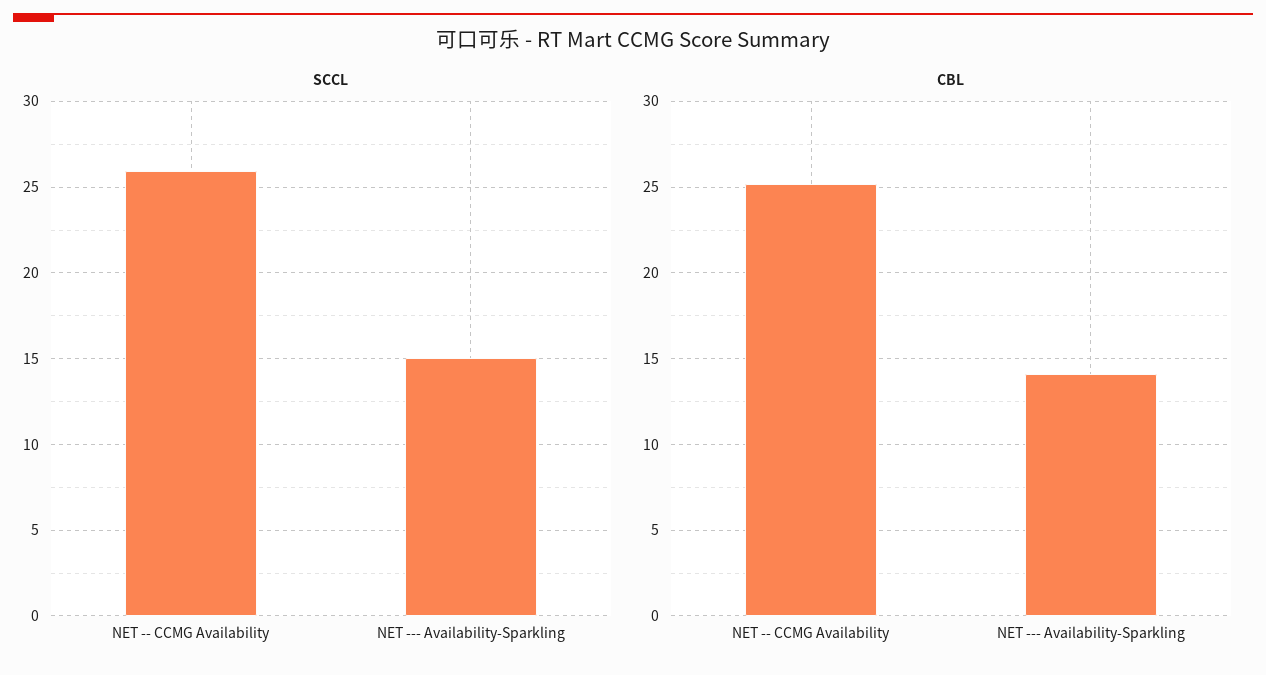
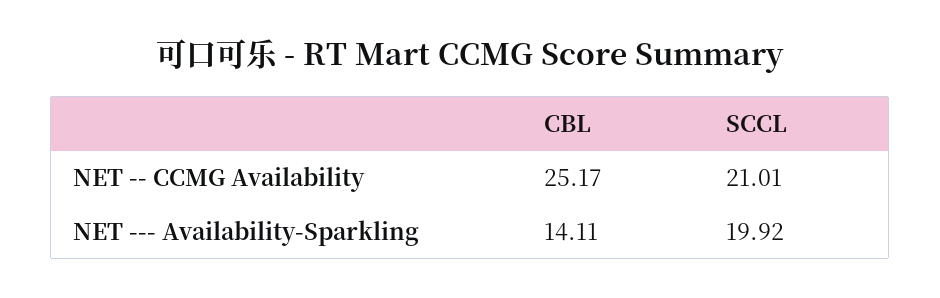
  {
    "SCCL": {
-     "NET -- CCMG Availability": 26,
+     "NET -- CCMG Availability": 21.01,
-     "NET --- Availability-Sparkling": 15
+     "NET --- Availability-Sparkling": 19.92
    },
    "CBL": {
      "NET -- CCMG Availability": 25.17,
      "NET --- Availability-Sparkling": 14.11
    }
  }

